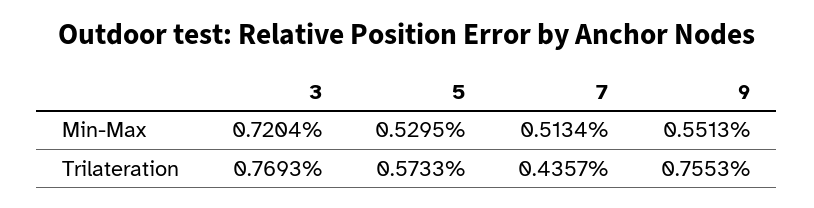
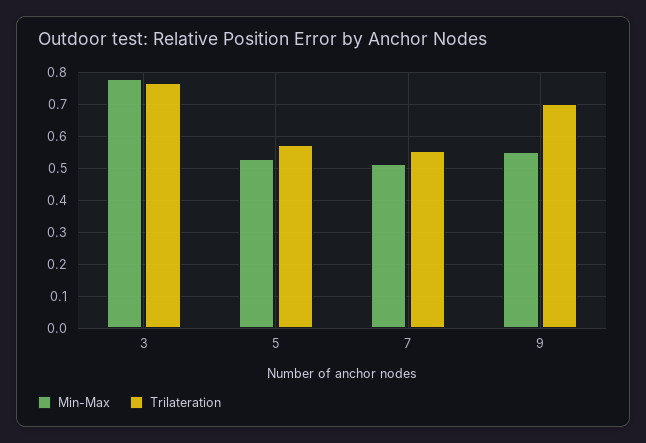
  {
    "Min-Max": {
-     "3": 0.7204,
+     "3": 0.78,
      "5": 0.5295,
      "7": 0.5134,
      "9": 0.5513
    },
    "Trilateration": {
      "3": 0.7693,
      "5": 0.5733,
-     "7": 0.4357,
+     "7": 0.56,
-     "9": 0.7553
+     "9": 0.7
    }
  }

